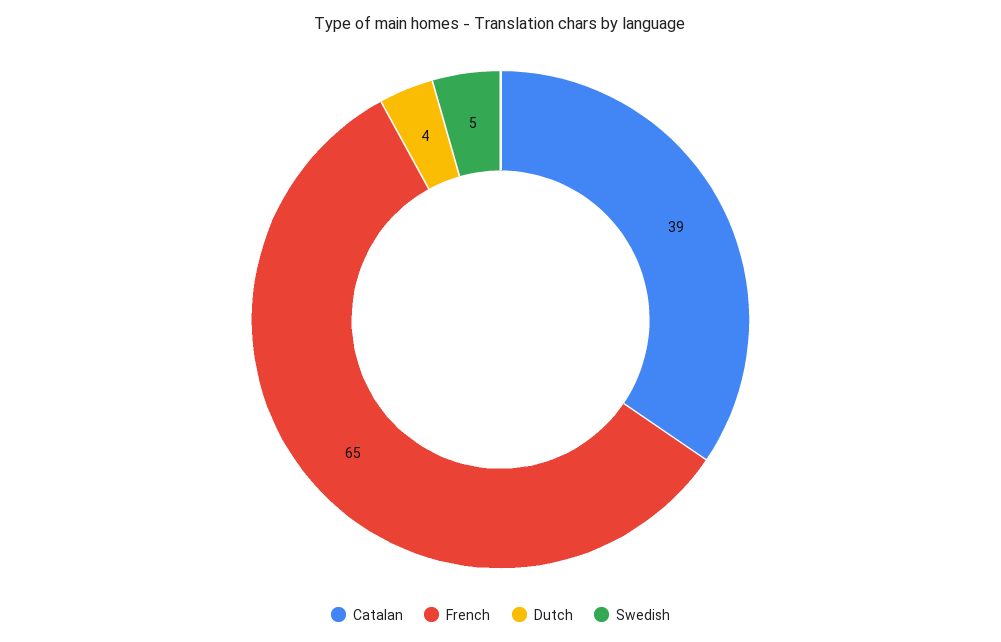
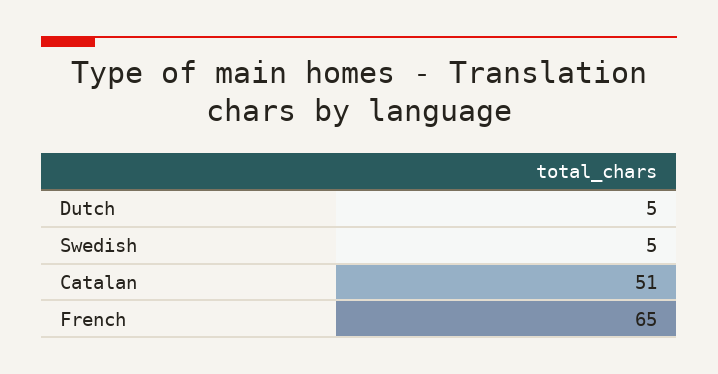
  {
-   "Catalan": 39,
+   "Catalan": 51,
    "French": 65,
-   "Dutch": 4,
+   "Dutch": 5,
    "Swedish": 5
  }

